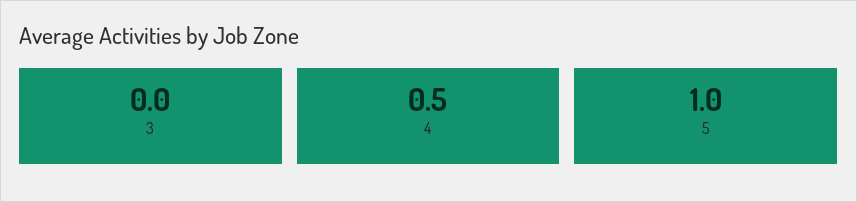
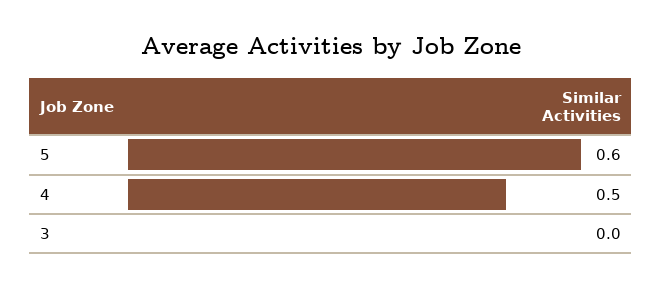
  {
    "3": 0,
    "4": 0.5,
-   "5": 1
+   "5": 0.6
  }

